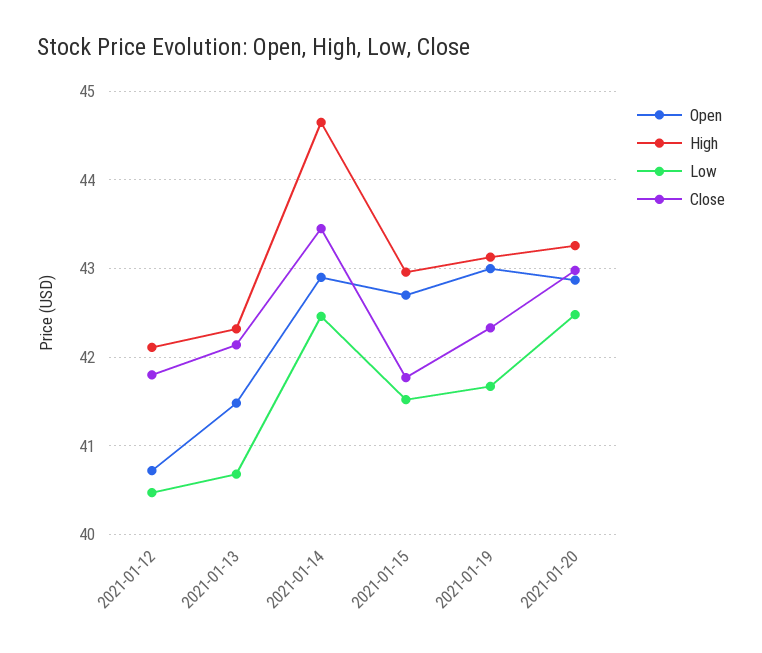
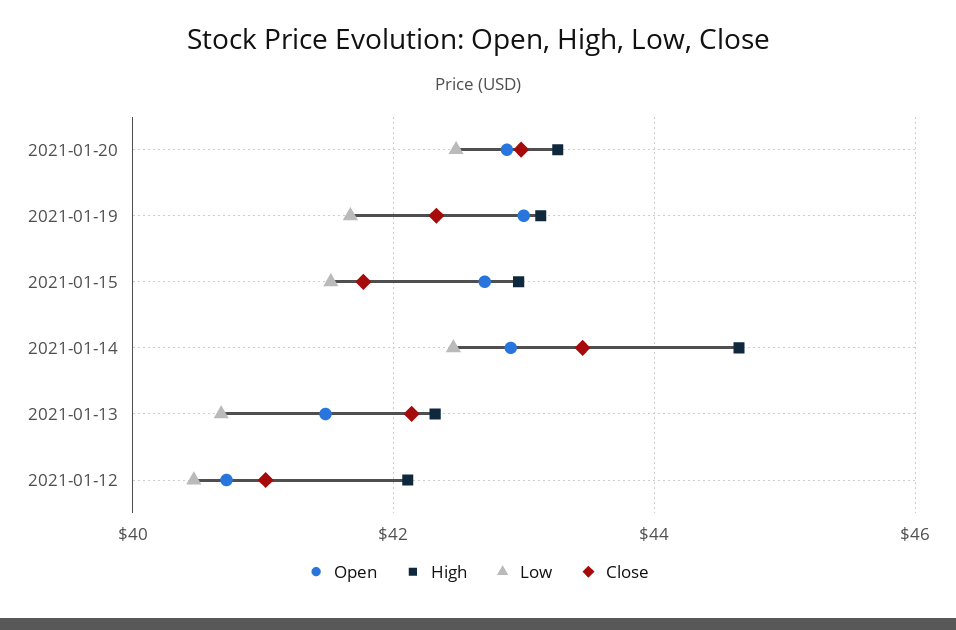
  {
    "Open": {
      "2021-01-12": 40.7,
      "2021-01-13": 41.5,
      "2021-01-14": 42.9,
      "2021-01-15": 42.7,
      "2021-01-19": 43,
      "2021-01-20": 42.9
    },
    "High": {
      "2021-01-12": 42.1,
      "2021-01-13": 42.3,
      "2021-01-14": 44.7,
      "2021-01-15": 43,
      "2021-01-19": 43.1,
      "2021-01-20": 43.3
    },
    "Low": {
      "2021-01-12": 40.5,
      "2021-01-13": 40.7,
      "2021-01-14": 42.5,
      "2021-01-15": 41.5,
      "2021-01-19": 41.7,
      "2021-01-20": 42.5
    },
    "Close": {
-     "2021-01-12": 41.8,
+     "2021-01-12": 41,
      "2021-01-13": 42.1,
      "2021-01-14": 43.5,
      "2021-01-15": 41.8,
      "2021-01-19": 42.3,
      "2021-01-20": 43
    }
  }

